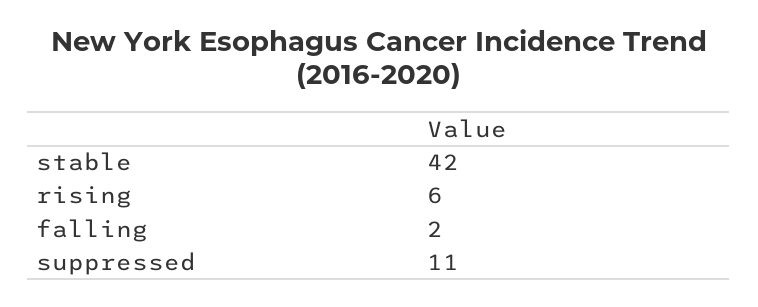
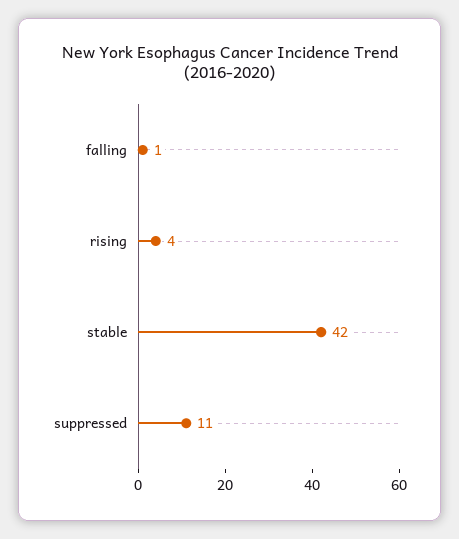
  {
    "stable": 42,
-   "rising": 6,
+   "rising": 4,
-   "falling": 2,
+   "falling": 1,
    "suppressed": 11
  }

